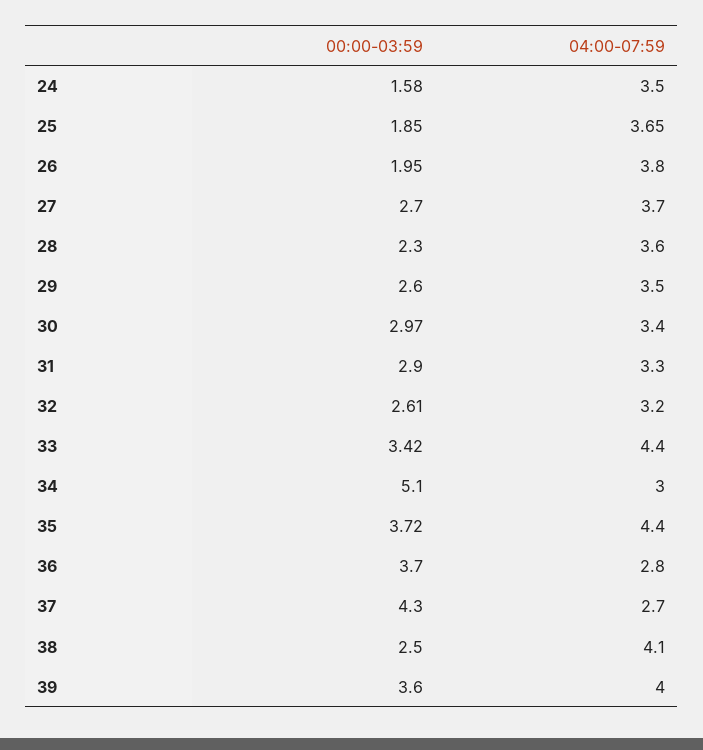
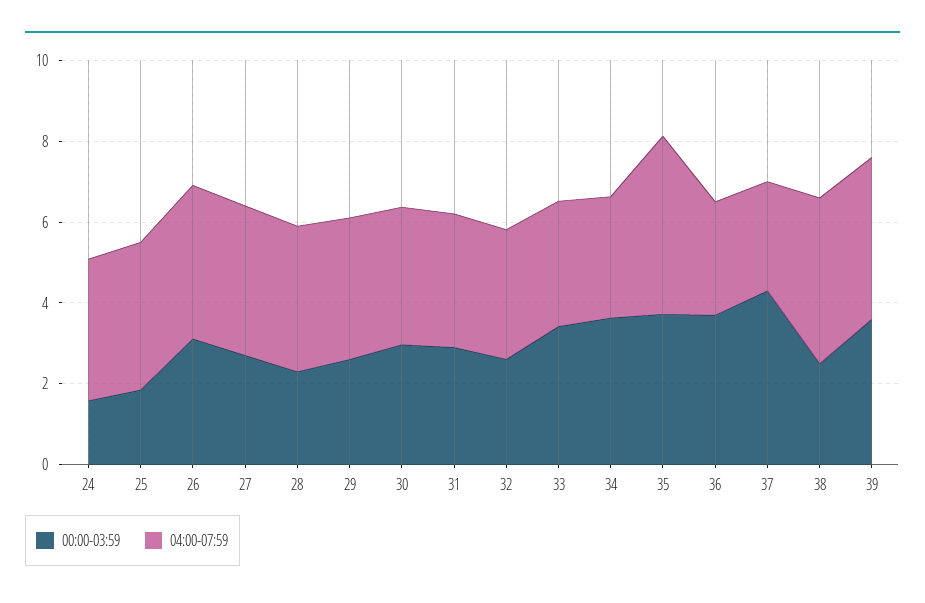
  {
    "00:00-03:59": {
      "24": 1.58,
      "25": 1.85,
-     "26": 1.95,
+     "26": 3,
      "27": 2.7,
      "28": 2.3,
      "29": 2.6,
      "30": 2.97,
      "31": 2.9,
      "32": 2.61,
      "33": 3.42,
-     "34": 5.1,
+     "34": 3.5,
      "35": 3.72,
      "36": 3.7,
      "37": 4.3,
      "38": 2.5,
      "39": 3.6
    },
    "04:00-07:59": {
      "24": 3.5,
      "25": 3.65,
      "26": 3.8,
      "27": 3.7,
      "28": 3.6,
      "29": 3.5,
      "30": 3.4,
      "31": 3.3,
      "32": 3.2,
-     "33": 4.4,
+     "33": 3,
      "34": 3,
      "35": 4.4,
      "36": 2.8,
      "37": 2.7,
      "38": 4.1,
      "39": 4
    }
  }

